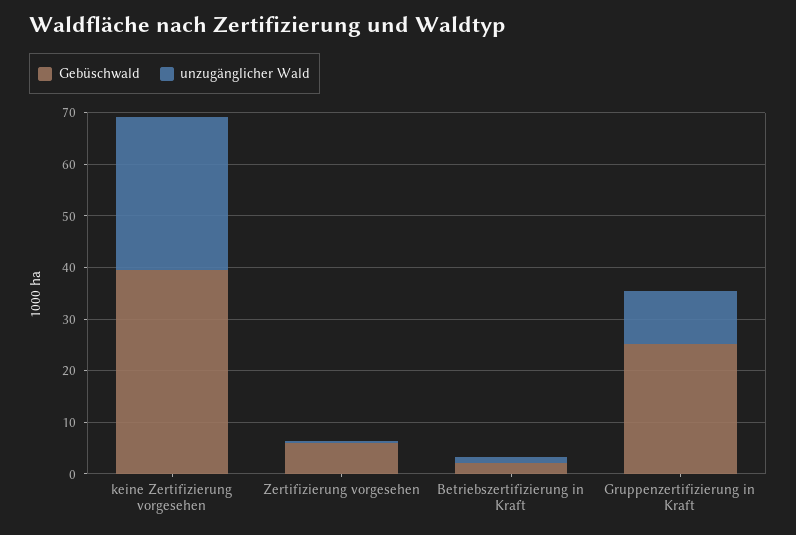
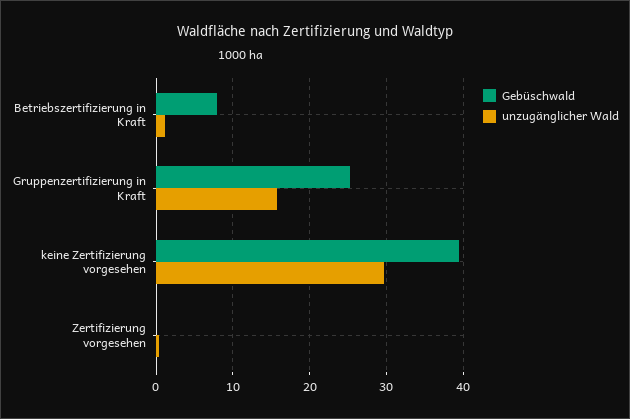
  {
    "Gebüschwald": {
      "keine Zertifizierung vorgesehen": 40,
-     "Zertifizierung vorgesehen": 6,
+     "Zertifizierung vorgesehen": 0,
-     "Betriebszertifizierung in Kraft": 2,
+     "Betriebszertifizierung in Kraft": 8,
      "Gruppenzertifizierung in Kraft": 25
    },
    "unzugänglicher Wald": {
      "keine Zertifizierung vorgesehen": 30,
      "Zertifizierung vorgesehen": 0,
      "Betriebszertifizierung in Kraft": 1,
-     "Gruppenzertifizierung in Kraft": 10
+     "Gruppenzertifizierung in Kraft": 16
    }
  }

